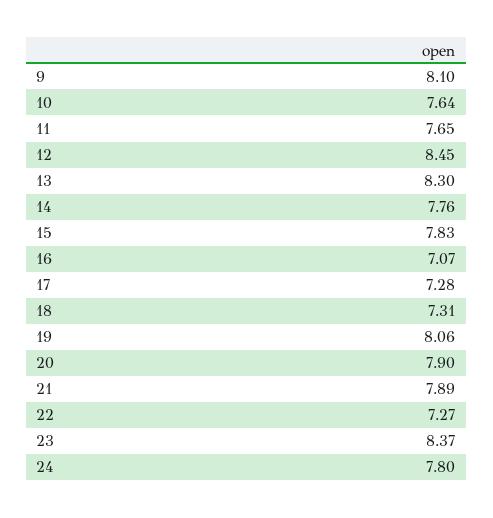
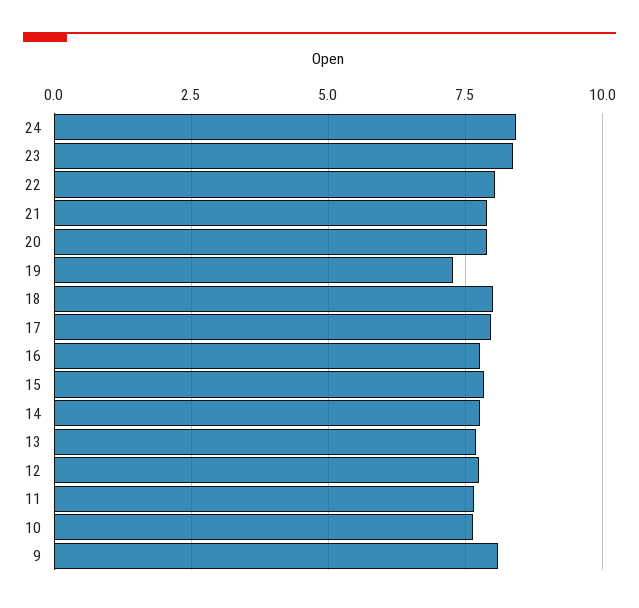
  {
    "9": 8.1,
    "10": 7.64,
    "11": 7.65,
-   "12": 8.45,
+   "12": 7.75,
-   "13": 8.3,
+   "13": 7.75,
    "14": 7.76,
    "15": 7.83,
-   "16": 7.07,
+   "16": 7.75,
-   "17": 7.28,
+   "17": 8,
-   "18": 7.31,
+   "18": 8,
-   "19": 8.06,
+   "19": 7.25,
    "20": 7.9,
    "21": 7.89,
-   "22": 7.27,
+   "22": 8,
    "23": 8.37,
-   "24": 7.8
+   "24": 8.5
  }

